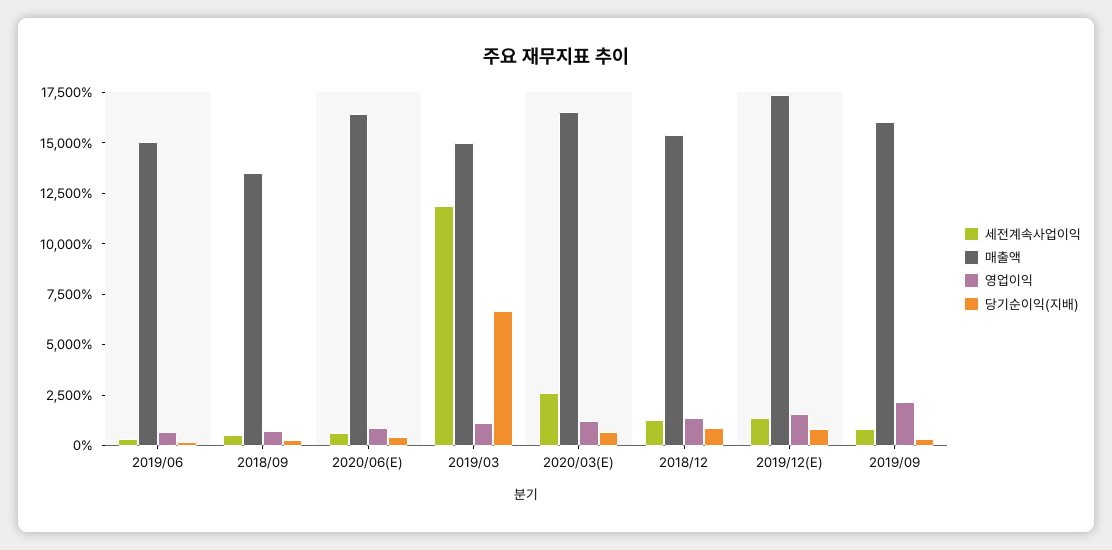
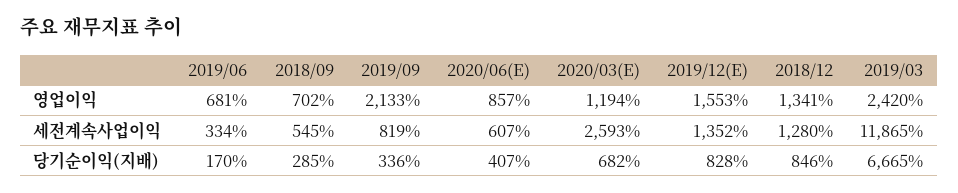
  {
    "세전계속사업이익": {
      "2019/06": 334,
      "2018/09": 545,
      "2020/06(E)": 607,
      "2019/03": 11865,
      "2020/03(E)": 2593,
      "2018/12": 1280,
      "2019/12(E)": 1352,
      "2019/09": 819
    },
-   "매출액": {
-     "2019/06": 15000,
-     "2018/09": 13500,
-     "2020/06(E)": 16500,
-     "2019/03": 15000,
-     "2020/03(E)": 16500,
-     "2018/12": 15500,
-     "2019/12(E)": 17500,
-     "2019/09": 16000
-   },
    "영업이익": {
      "2019/06": 681,
      "2018/09": 702,
      "2020/06(E)": 857,
-     "2019/03": 1000,
+     "2019/03": 2420,
      "2020/03(E)": 1194,
      "2018/12": 1341,
      "2019/12(E)": 1553,
      "2019/09": 2133
    },
    "당기순이익(지배)": {
      "2019/06": 170,
      "2018/09": 285,
      "2020/06(E)": 407,
      "2019/03": 6665,
      "2020/03(E)": 682,
      "2018/12": 846,
      "2019/12(E)": 828,
      "2019/09": 336
    }
  }

